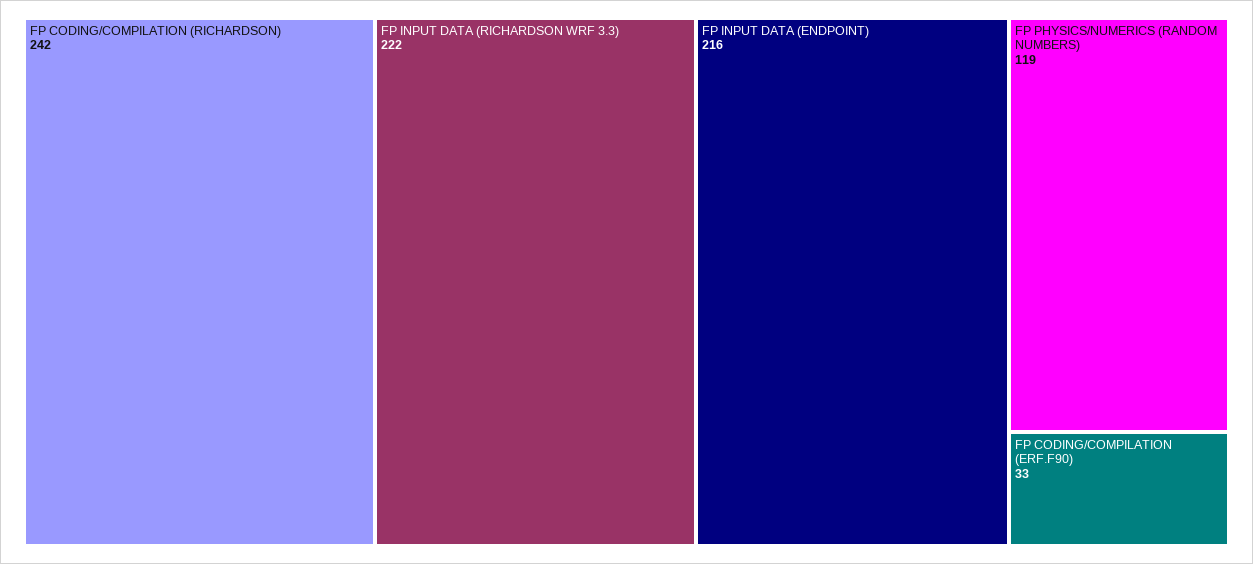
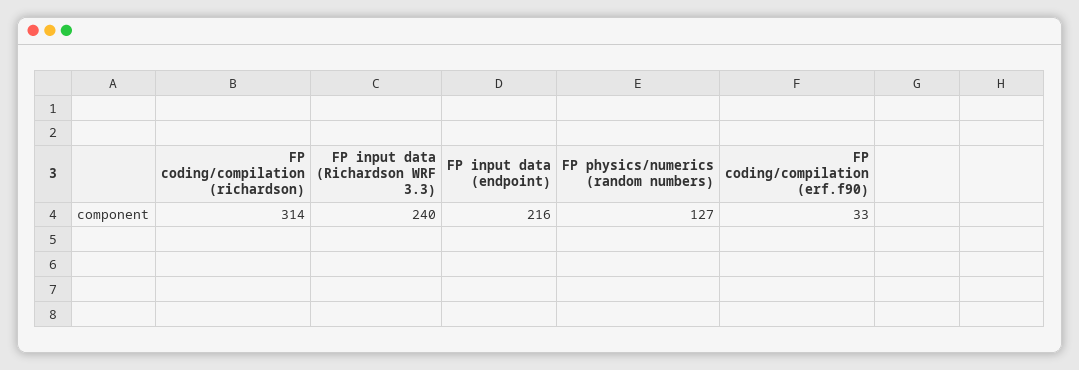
  {
-   "FP CODING/COMPILATION (RICHARDSON)": 242,
+   "FP CODING/COMPILATION (RICHARDSON)": 314,
-   "FP INPUT DATA (RICHARDSON WRF 3.3)": 222,
+   "FP INPUT DATA (RICHARDSON WRF 3.3)": 240,
    "FP INPUT DATA (ENDPOINT)": 216,
-   "FP PHYSICS/NUMERICS (RANDOM NUMBERS)": 119,
+   "FP PHYSICS/NUMERICS (RANDOM NUMBERS)": 127,
    "FP CODING/COMPILATION (ERF.F90)": 33
  }

